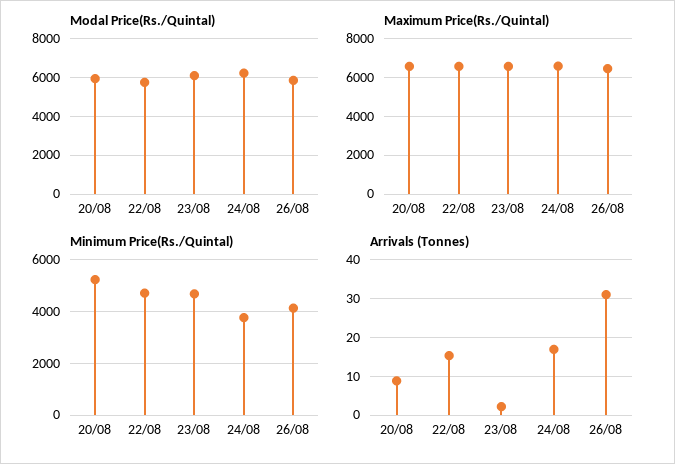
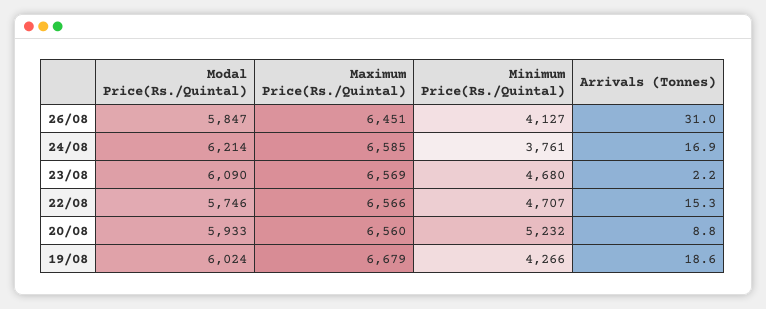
  {
    "Modal Price(Rs./Quintal)": {
      "20/08": 5933,
      "22/08": 5746,
      "23/08": 6090,
      "24/08": 6214,
-     "26/08": 5847
+     "26/08": 5847,
+     "19/08": 6024
    },
    "Maximum Price(Rs./Quintal)": {
      "20/08": 6560,
      "22/08": 6566,
      "23/08": 6569,
      "24/08": 6585,
-     "26/08": 6451
+     "26/08": 6451,
+     "19/08": 6679
    },
    "Minimum Price(Rs./Quintal)": {
      "20/08": 5232,
      "22/08": 4707,
      "23/08": 4680,
      "24/08": 3761,
-     "26/08": 4127
+     "26/08": 4127,
+     "19/08": 4266
    },
    "Arrivals (Tonnes)": {
      "20/08": 8.8,
      "22/08": 15.3,
      "23/08": 2.2,
      "24/08": 16.9,
-     "26/08": 31
+     "26/08": 31,
+     "19/08": 18.6
    }
  }

